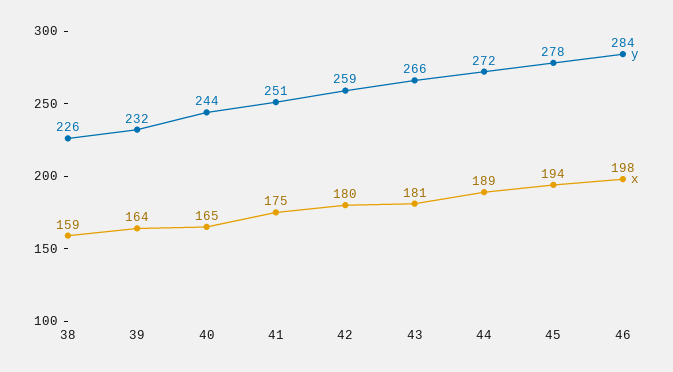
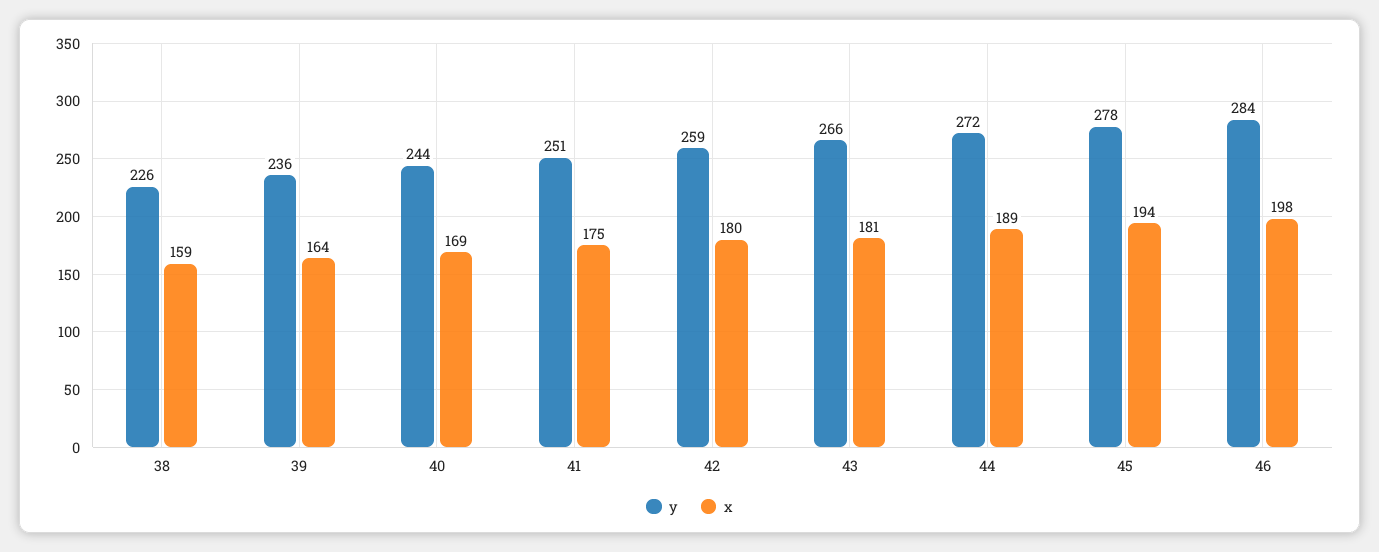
  {
    "y": {
      "38": 226,
-     "39": 232,
+     "39": 236,
      "40": 244,
      "41": 251,
      "42": 259,
      "43": 266,
      "44": 272,
      "45": 278,
      "46": 284
    },
    "x": {
      "38": 159,
      "39": 164,
-     "40": 165,
+     "40": 169,
      "41": 175,
      "42": 180,
      "43": 181,
      "44": 189,
      "45": 194,
      "46": 198
    }
  }

